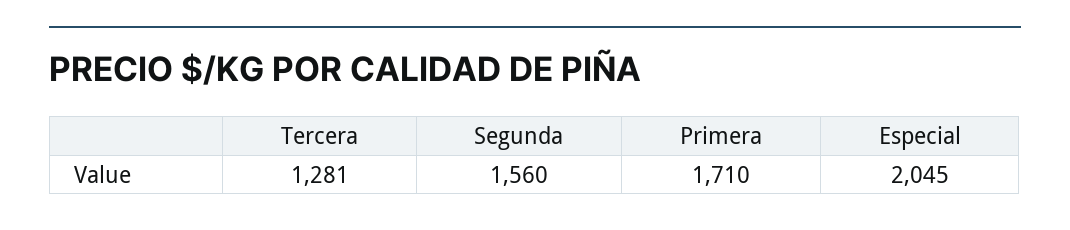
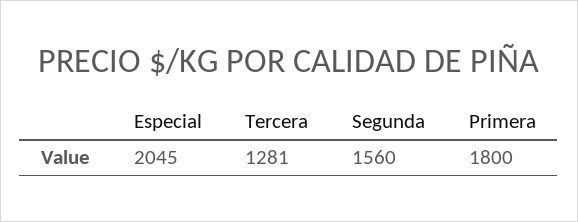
  {
    "Tercera": 1281,
    "Segunda": 1560,
-   "Primera": 1710,
+   "Primera": 1800,
    "Especial": 2045
  }

